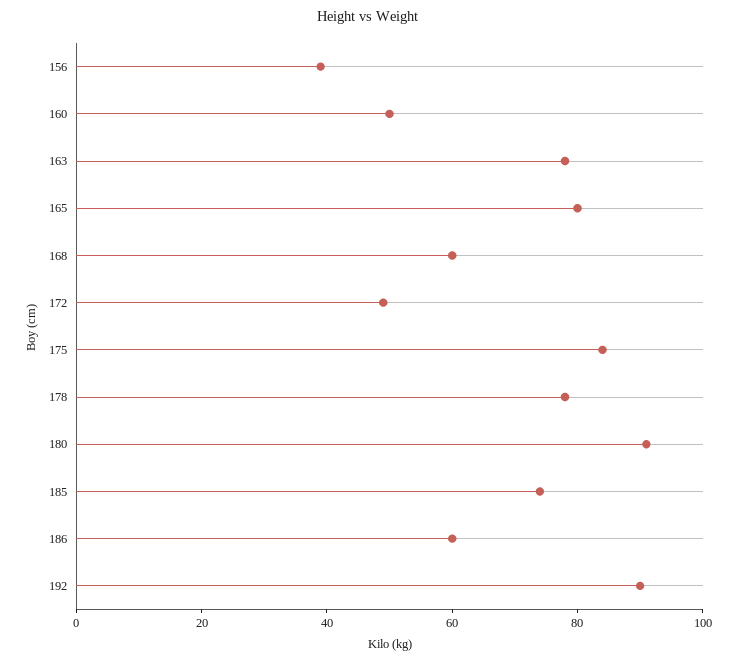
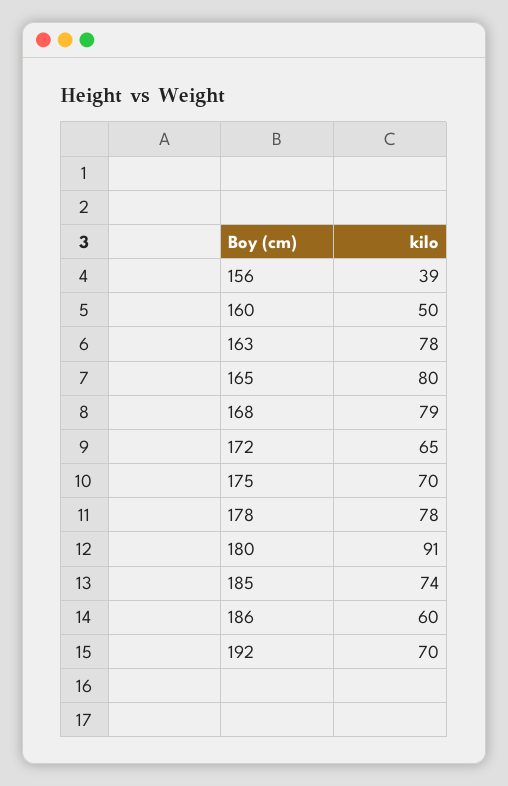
  {
    "156": 39,
    "160": 50,
    "163": 78,
    "165": 80,
-   "168": 60,
+   "168": 79,
-   "172": 50,
+   "172": 65,
-   "175": 85,
+   "175": 70,
    "178": 78,
    "180": 91,
    "185": 74,
    "186": 60,
-   "192": 90
+   "192": 70
  }

